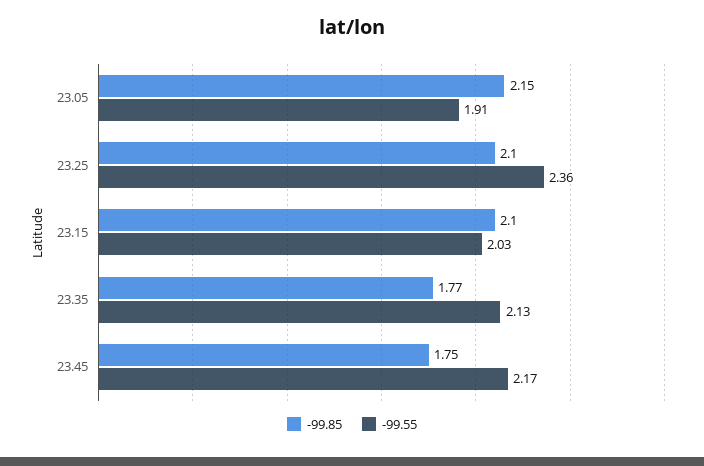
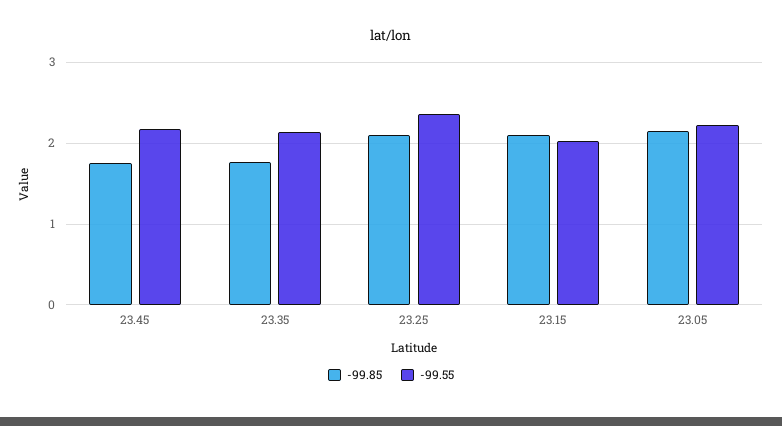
  {
    "-99.85": {
      "23.05": 2.15,
      "23.25": 2.1,
      "23.15": 2.1,
      "23.35": 1.77,
      "23.45": 1.75
    },
    "-99.55": {
-     "23.05": 1.91,
+     "23.05": 2.2,
      "23.25": 2.36,
      "23.15": 2.03,
      "23.35": 2.13,
      "23.45": 2.17
    }
  }

